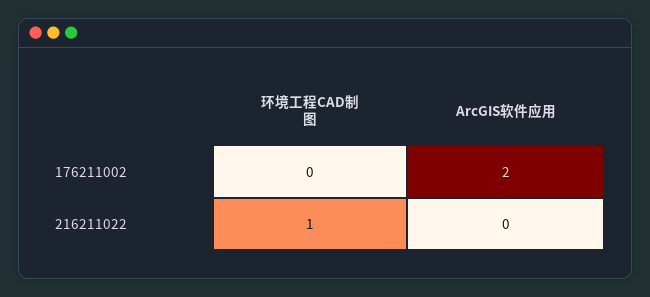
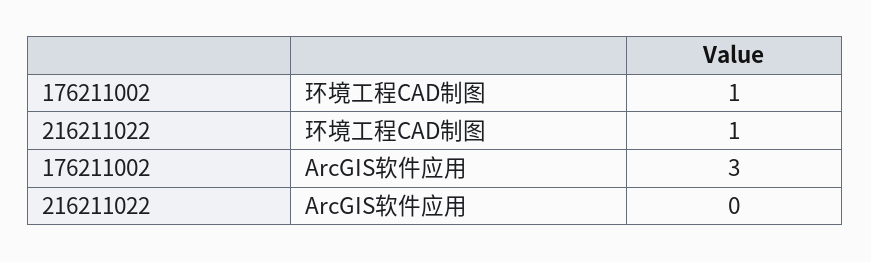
  {
    "环境工程CAD制图": {
-     "176211002": 0,
+     "176211002": 1,
      "216211022": 1
    },
    "ArcGIS软件应用": {
-     "176211002": 2,
+     "176211002": 3,
      "216211022": 0
    }
  }

